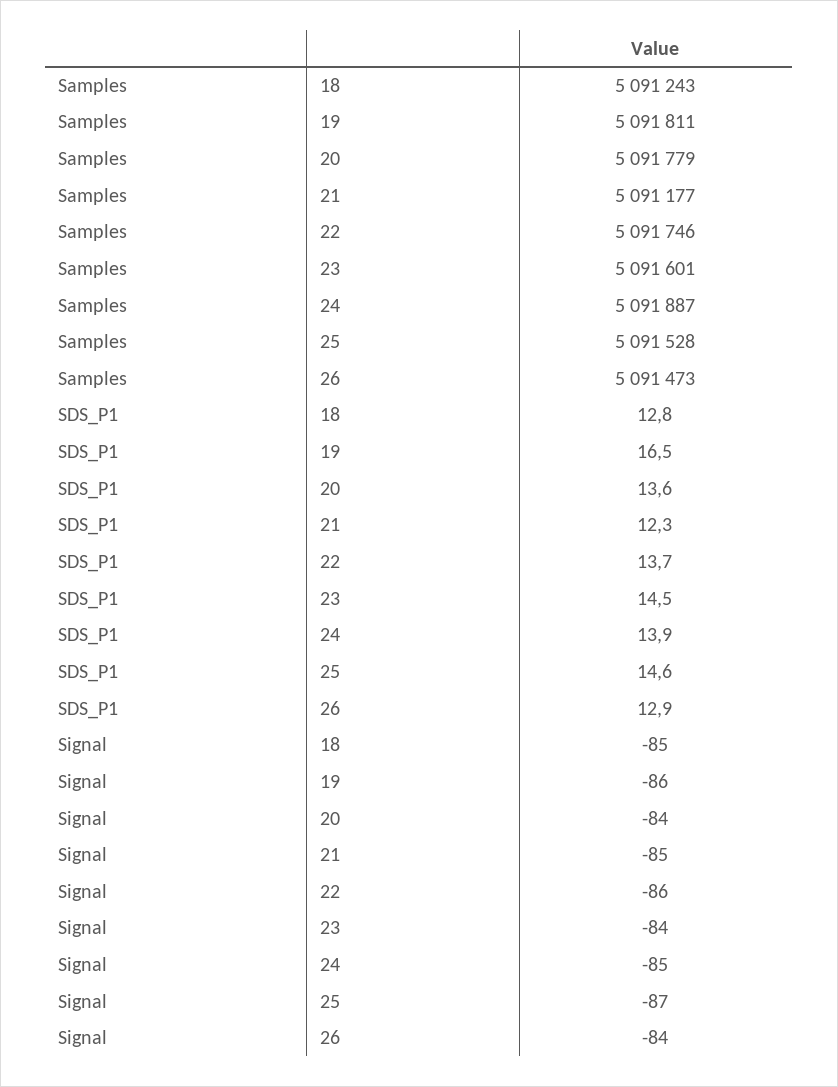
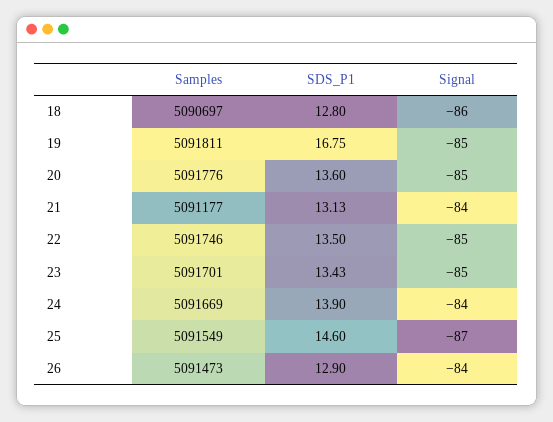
  {
    "Samples": {
-     "18": 5091243,
+     "18": 5090697,
      "19": 5091811,
-     "20": 5091779,
+     "20": 5091776,
      "21": 5091177,
      "22": 5091746,
-     "23": 5091601,
+     "23": 5091701,
-     "24": 5091887,
+     "24": 5091669,
-     "25": 5091528,
+     "25": 5091549,
      "26": 5091473
    },
    "SDS_P1": {
      "18": 12.8,
-     "19": 16.5,
+     "19": 16.75,
      "20": 13.6,
-     "21": 12.3,
+     "21": 13.13,
-     "22": 13.7,
+     "22": 13.5,
-     "23": 14.5,
+     "23": 13.43,
      "24": 13.9,
      "25": 14.6,
      "26": 12.9
    },
    "Signal": {
-     "18": -85,
+     "18": -86,
-     "19": -86,
+     "19": -85,
-     "20": -84,
+     "20": -85,
-     "21": -85,
+     "21": -84,
-     "22": -86,
+     "22": -85,
-     "23": -84,
+     "23": -85,
-     "24": -85,
+     "24": -84,
      "25": -87,
      "26": -84
    }
  }

